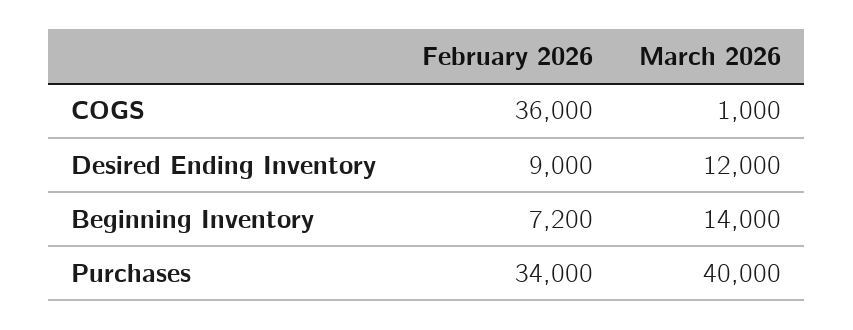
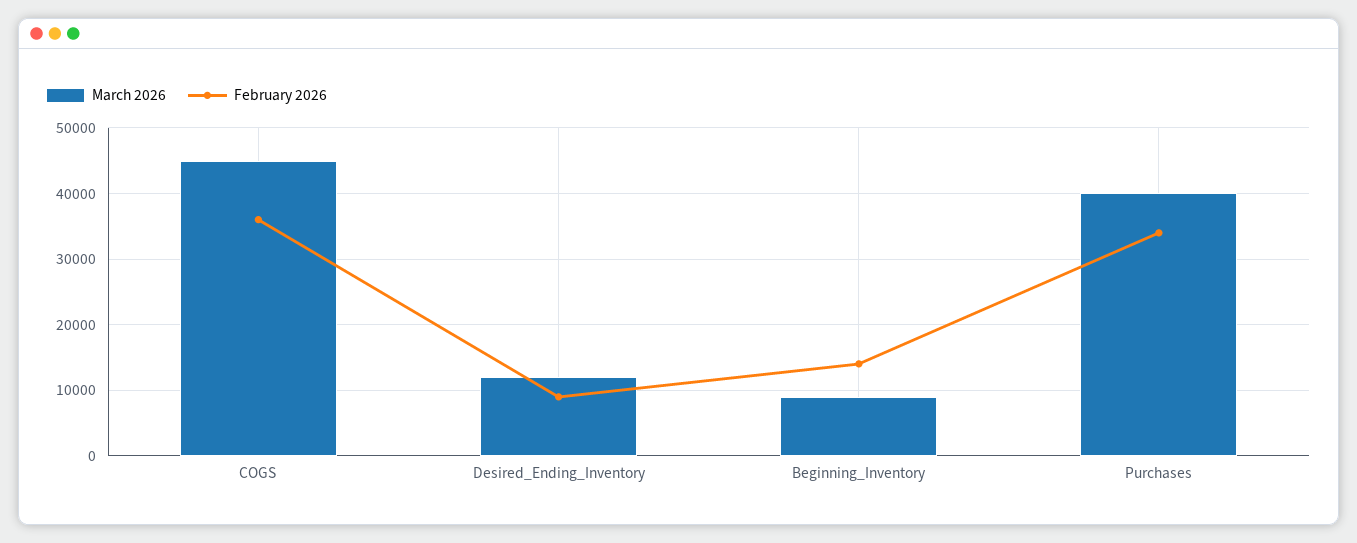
  {
    "February 2026": {
      "COGS": 36000,
      "Desired Ending Inventory": 9000,
-     "Beginning Inventory": 7200,
+     "Beginning Inventory": 14000,
      "Purchases": 34000
    },
    "March 2026": {
-     "COGS": 1000,
+     "COGS": 45000,
      "Desired Ending Inventory": 12000,
-     "Beginning Inventory": 14000,
+     "Beginning Inventory": 9000,
      "Purchases": 40000
    }
  }

